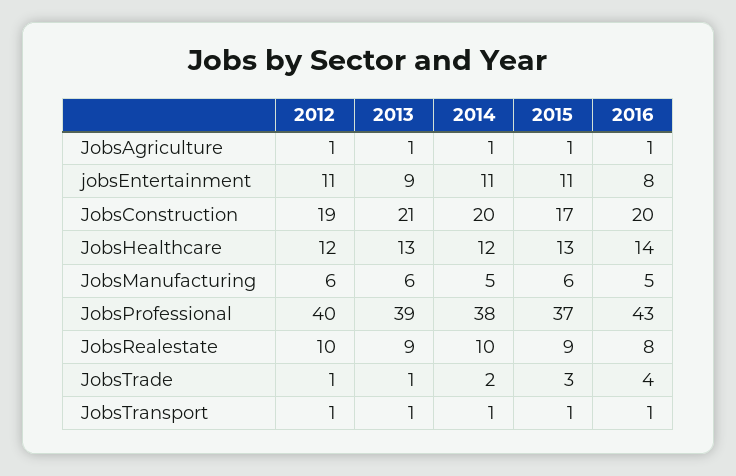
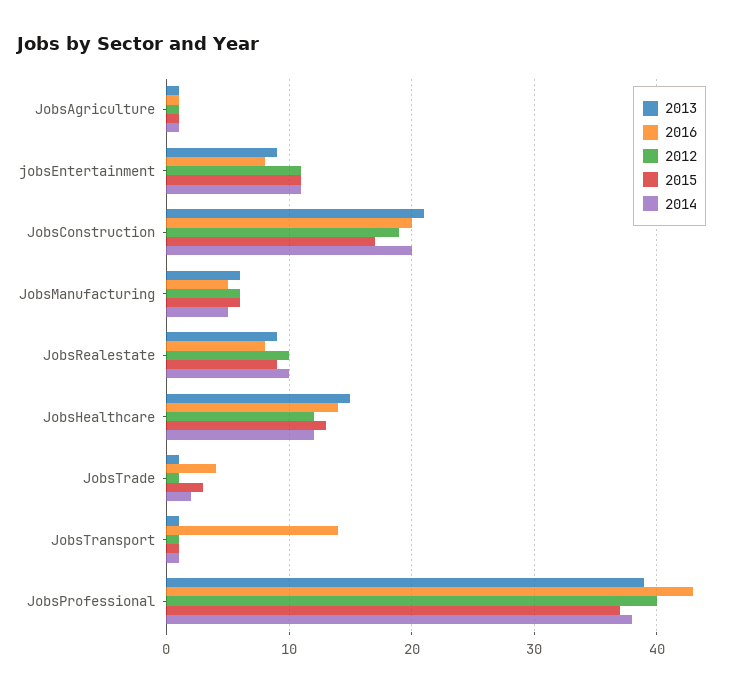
  {
    "2012": {
      "JobsAgriculture": 1,
      "jobsEntertainment": 11,
      "JobsConstruction": 19,
      "JobsHealthcare": 12,
      "JobsManufacturing": 6,
      "JobsProfessional": 40,
      "JobsRealestate": 10,
      "JobsTrade": 1,
      "JobsTransport": 1
    },
    "2013": {
      "JobsAgriculture": 1,
      "jobsEntertainment": 9,
      "JobsConstruction": 21,
-     "JobsHealthcare": 13,
+     "JobsHealthcare": 15,
      "JobsManufacturing": 6,
      "JobsProfessional": 39,
      "JobsRealestate": 9,
      "JobsTrade": 1,
      "JobsTransport": 1
    },
    "2014": {
      "JobsAgriculture": 1,
      "jobsEntertainment": 11,
      "JobsConstruction": 20,
      "JobsHealthcare": 12,
      "JobsManufacturing": 5,
      "JobsProfessional": 38,
      "JobsRealestate": 10,
      "JobsTrade": 2,
      "JobsTransport": 1
    },
    "2015": {
      "JobsAgriculture": 1,
      "jobsEntertainment": 11,
      "JobsConstruction": 17,
      "JobsHealthcare": 13,
      "JobsManufacturing": 6,
      "JobsProfessional": 37,
      "JobsRealestate": 9,
      "JobsTrade": 3,
      "JobsTransport": 1
    },
    "2016": {
      "JobsAgriculture": 1,
      "jobsEntertainment": 8,
      "JobsConstruction": 20,
      "JobsHealthcare": 14,
      "JobsManufacturing": 5,
      "JobsProfessional": 43,
      "JobsRealestate": 8,
      "JobsTrade": 4,
-     "JobsTransport": 1
+     "JobsTransport": 14
    }
  }

